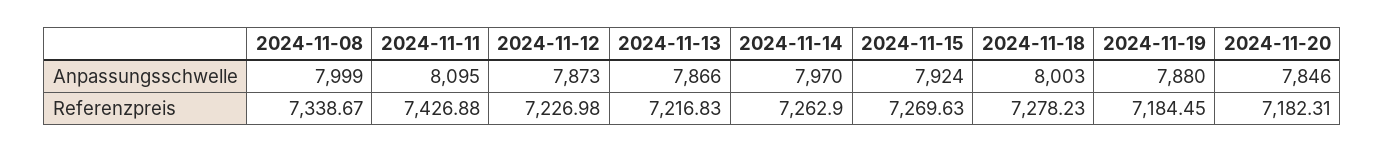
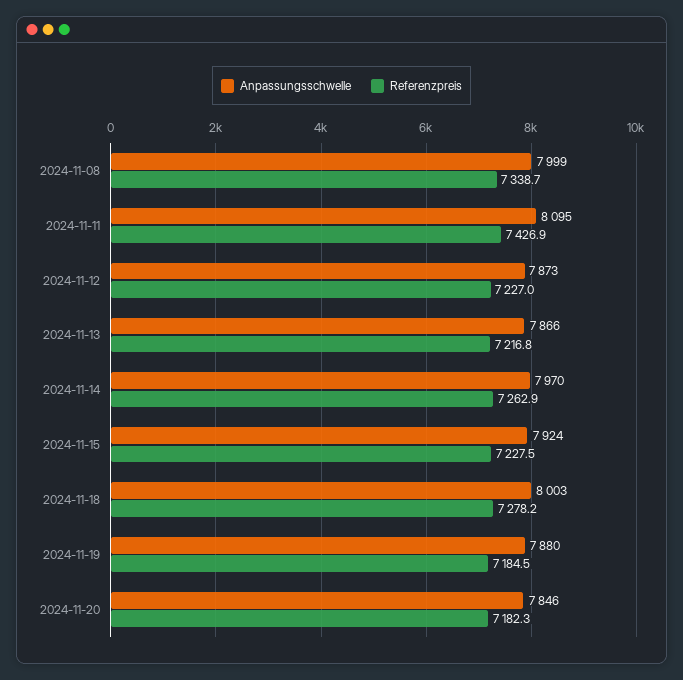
  {
    "Anpassungsschwelle": {
      "2024-11-08": 7999,
      "2024-11-11": 8095,
      "2024-11-12": 7873,
      "2024-11-13": 7866,
      "2024-11-14": 7970,
      "2024-11-15": 7924,
      "2024-11-18": 8003,
      "2024-11-19": 7880,
      "2024-11-20": 7846
    },
    "Referenzpreis": {
      "2024-11-08": 7338.67,
      "2024-11-11": 7426.88,
      "2024-11-12": 7226.98,
      "2024-11-13": 7216.83,
      "2024-11-14": 7262.9,
-     "2024-11-15": 7269.63,
+     "2024-11-15": 7227.5,
      "2024-11-18": 7278.23,
      "2024-11-19": 7184.45,
      "2024-11-20": 7182.31
    }
  }

